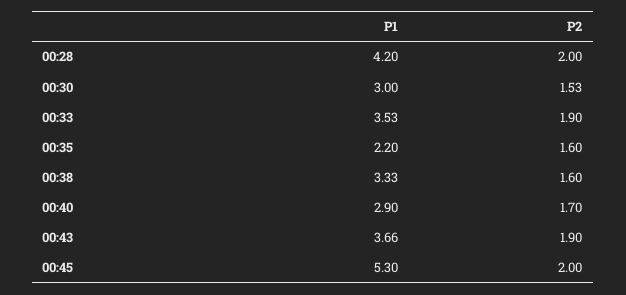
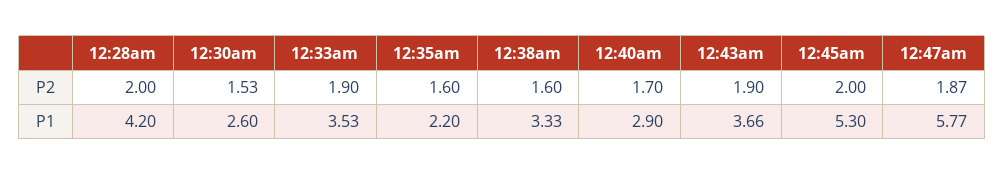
  {
    "P1": {
      "00:28": 4.2,
-     "00:30": 3,
+     "00:30": 2.6,
      "00:33": 3.53,
      "00:35": 2.2,
      "00:38": 3.33,
      "00:40": 2.9,
      "00:43": 3.66,
-     "00:45": 5.3
+     "00:45": 5.3,
+     "12:47am": 5.77
    },
    "P2": {
      "00:28": 2,
      "00:30": 1.53,
      "00:33": 1.9,
      "00:35": 1.6,
      "00:38": 1.6,
      "00:40": 1.7,
      "00:43": 1.9,
-     "00:45": 2
+     "00:45": 2,
+     "12:47am": 1.87
    }
  }

